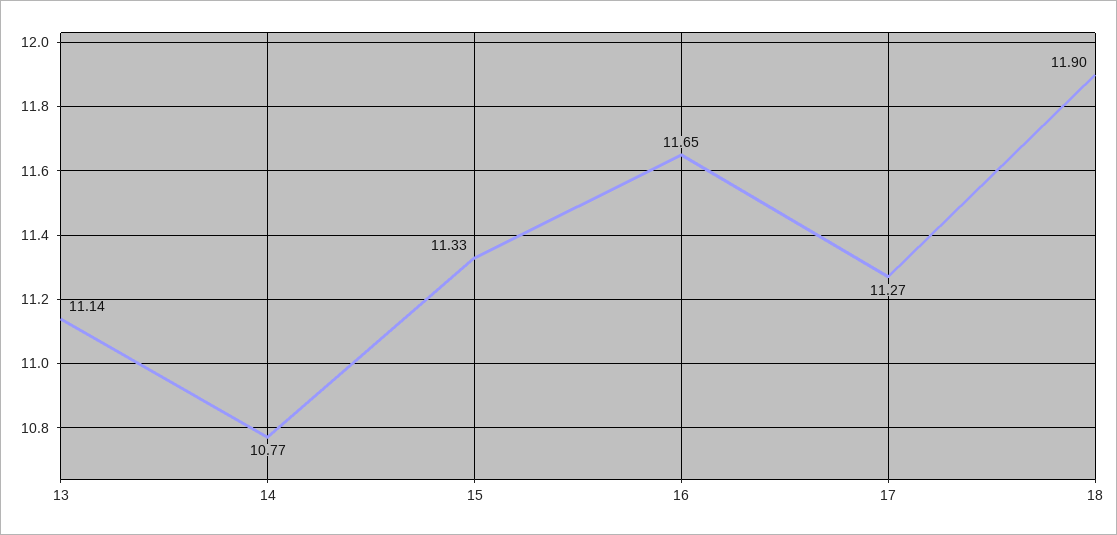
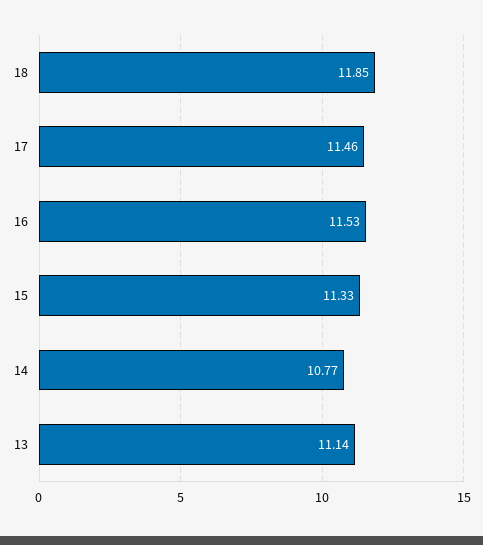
  {
    "13": 11.14,
    "14": 10.77,
    "15": 11.33,
-   "16": 11.65,
+   "16": 11.53,
-   "17": 11.27,
+   "17": 11.46,
-   "18": 11.9
+   "18": 11.85
  }

